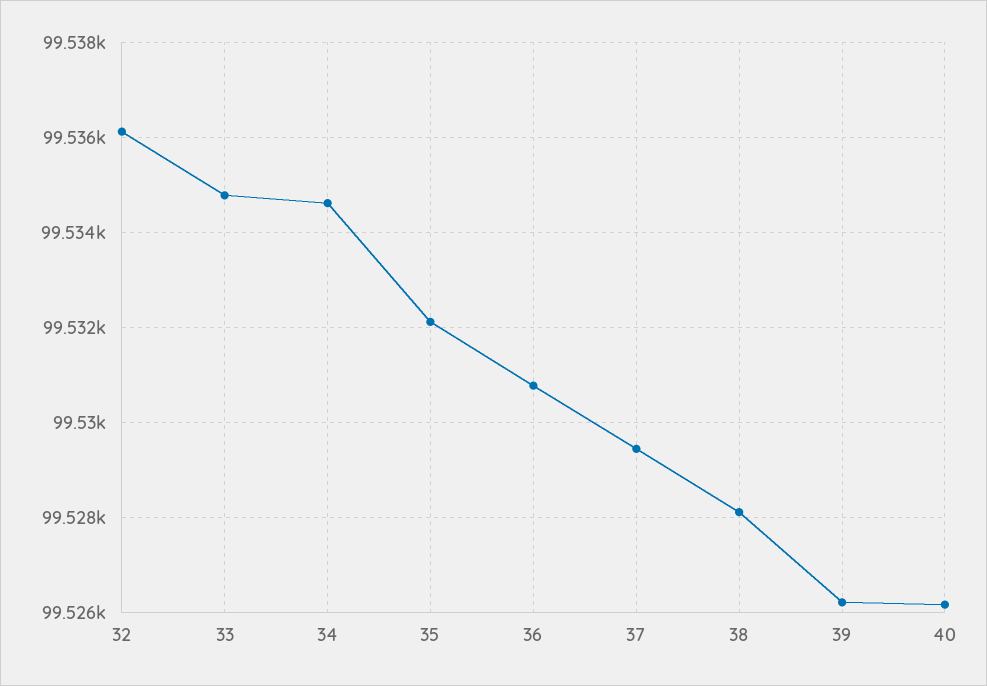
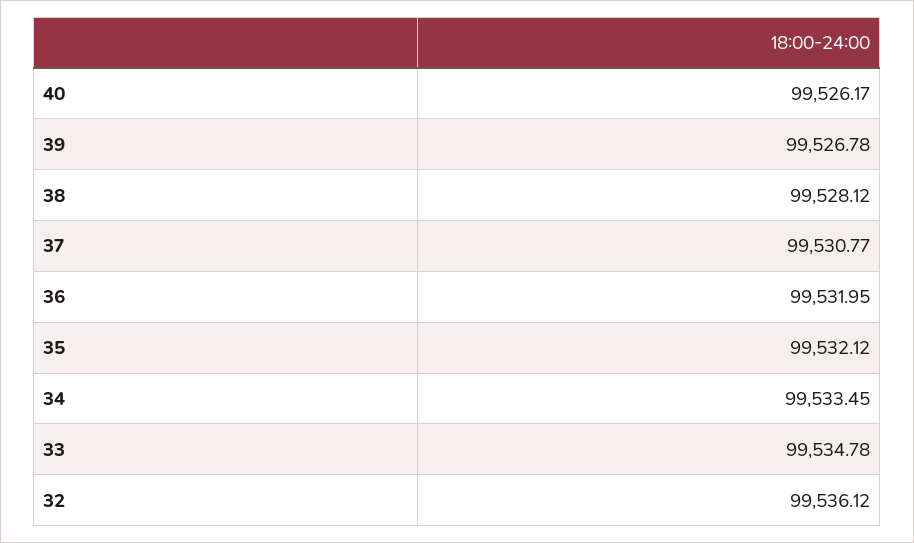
  {
    "32": 99536.12,
    "33": 99534.78,
-   "34": 99534.6,
+   "34": 99533.45,
    "35": 99532.12,
-   "36": 99530.8,
+   "36": 99531.95,
-   "37": 99529.4,
+   "37": 99530.77,
    "38": 99528.12,
-   "39": 99526.2,
+   "39": 99526.78,
    "40": 99526.17
  }

